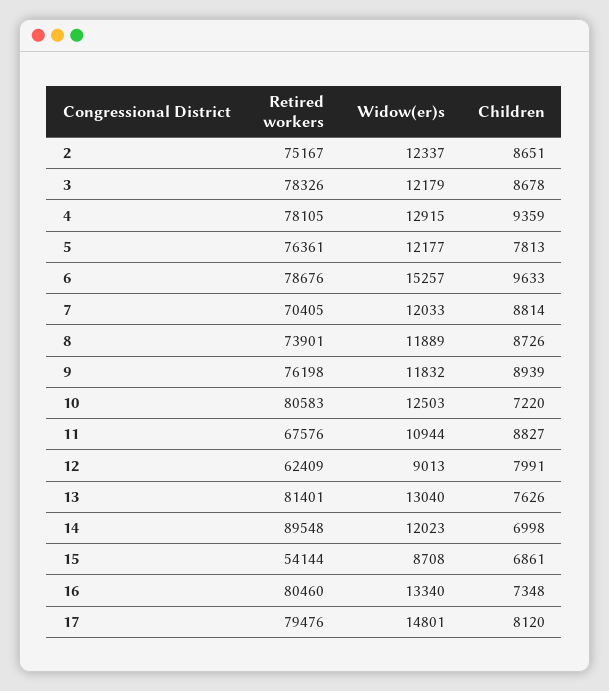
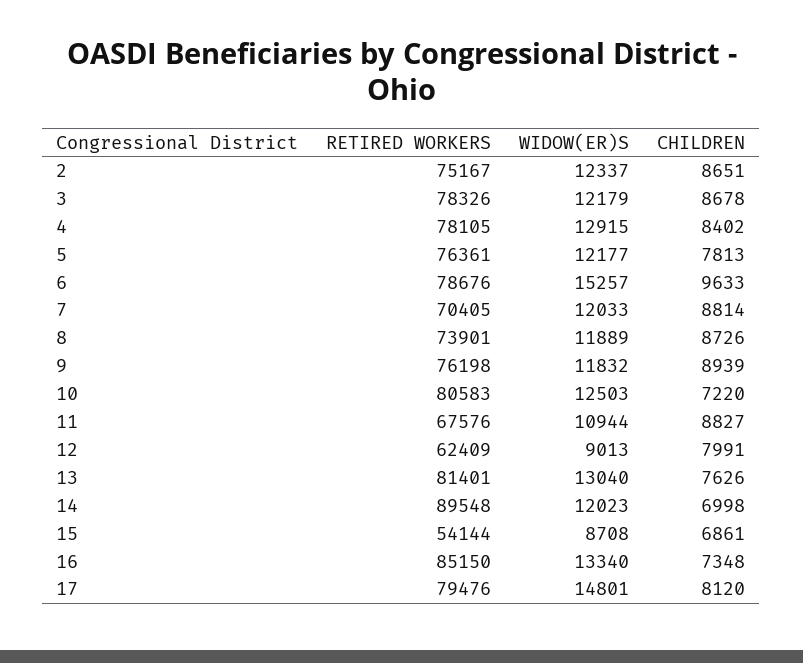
  {
    "Retired workers": {
      "2": 75167,
      "3": 78326,
      "4": 78105,
      "5": 76361,
      "6": 78676,
      "7": 70405,
      "8": 73901,
      "9": 76198,
      "10": 80583,
      "11": 67576,
      "12": 62409,
      "13": 81401,
      "14": 89548,
      "15": 54144,
-     "16": 80460,
+     "16": 85150,
      "17": 79476
    },
    "Widow(er)s": {
      "2": 12337,
      "3": 12179,
      "4": 12915,
      "5": 12177,
      "6": 15257,
      "7": 12033,
      "8": 11889,
      "9": 11832,
      "10": 12503,
      "11": 10944,
      "12": 9013,
      "13": 13040,
      "14": 12023,
      "15": 8708,
      "16": 13340,
      "17": 14801
    },
    "Children": {
      "2": 8651,
      "3": 8678,
-     "4": 9359,
+     "4": 8402,
      "5": 7813,
      "6": 9633,
      "7": 8814,
      "8": 8726,
      "9": 8939,
      "10": 7220,
      "11": 8827,
      "12": 7991,
      "13": 7626,
      "14": 6998,
      "15": 6861,
      "16": 7348,
      "17": 8120
    }
  }

